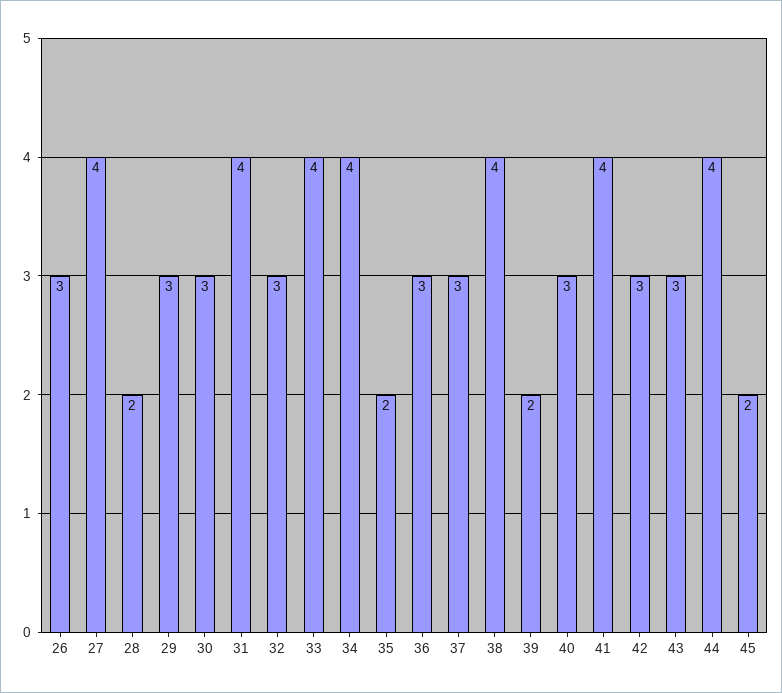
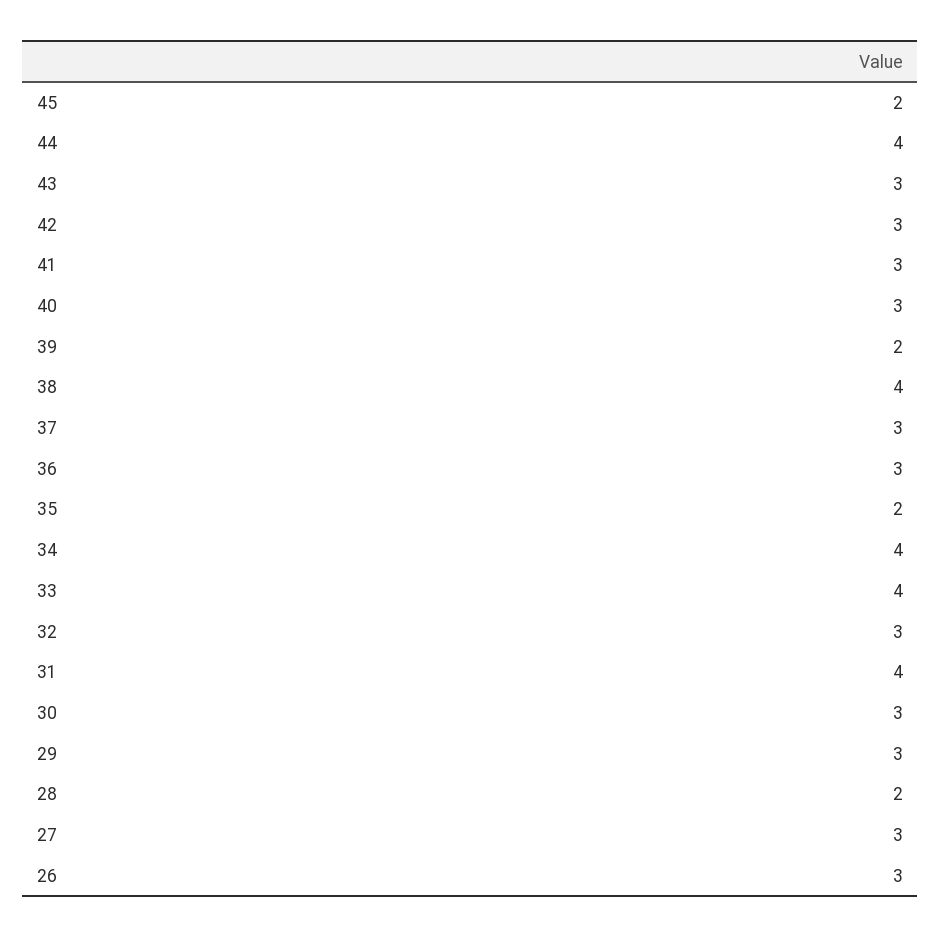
  {
    "26": 3,
-   "27": 4,
+   "27": 3,
    "28": 2,
    "29": 3,
    "30": 3,
    "31": 4,
    "32": 3,
    "33": 4,
    "34": 4,
    "35": 2,
    "36": 3,
    "37": 3,
    "38": 4,
    "39": 2,
    "40": 3,
-   "41": 4,
+   "41": 3,
    "42": 3,
    "43": 3,
    "44": 4,
    "45": 2
  }

